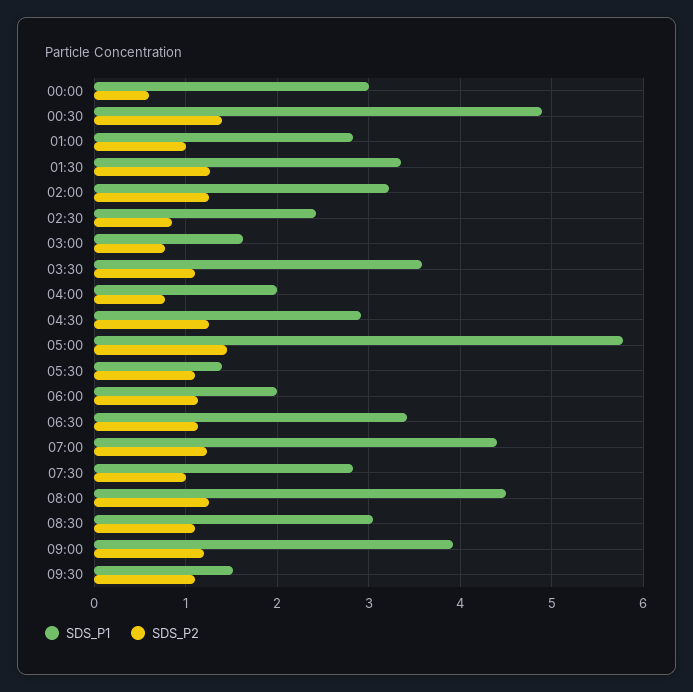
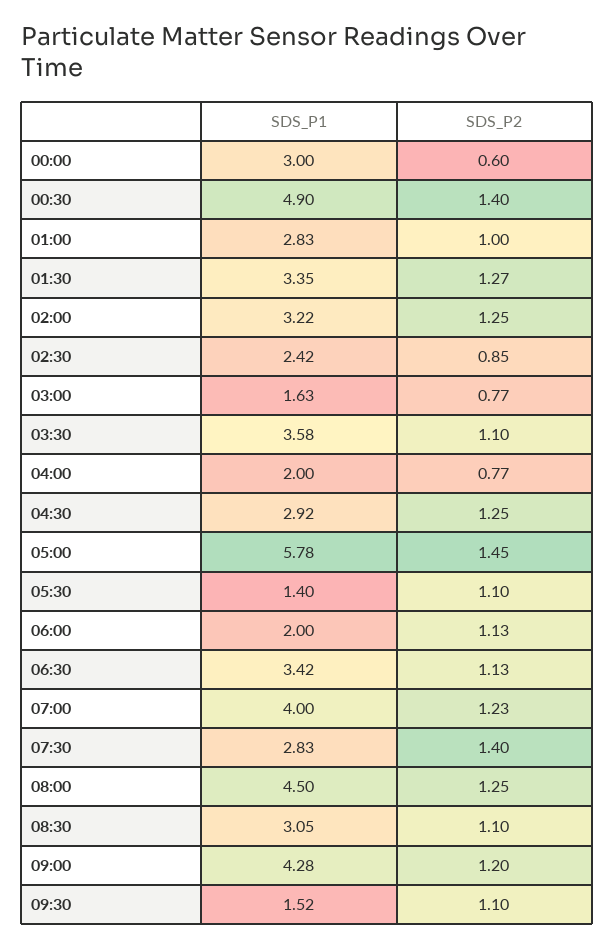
  {
    "SDS_P1": {
      "00:00": 3,
      "00:30": 4.9,
      "01:00": 2.83,
      "01:30": 3.35,
      "02:00": 3.22,
      "02:30": 2.42,
      "03:00": 1.63,
      "03:30": 3.58,
      "04:00": 2,
      "04:30": 2.92,
      "05:00": 5.78,
      "05:30": 1.4,
      "06:00": 2,
      "06:30": 3.42,
-     "07:00": 4.4,
+     "07:00": 4,
      "07:30": 2.83,
      "08:00": 4.5,
      "08:30": 3.05,
-     "09:00": 3.9,
+     "09:00": 4.28,
      "09:30": 1.52
    },
    "SDS_P2": {
      "00:00": 0.6,
      "00:30": 1.4,
      "01:00": 1,
      "01:30": 1.27,
      "02:00": 1.25,
      "02:30": 0.85,
      "03:00": 0.77,
      "03:30": 1.1,
      "04:00": 0.77,
      "04:30": 1.25,
      "05:00": 1.45,
      "05:30": 1.1,
      "06:00": 1.13,
      "06:30": 1.13,
      "07:00": 1.23,
-     "07:30": 1,
+     "07:30": 1.4,
      "08:00": 1.25,
      "08:30": 1.1,
      "09:00": 1.2,
      "09:30": 1.1
    }
  }

